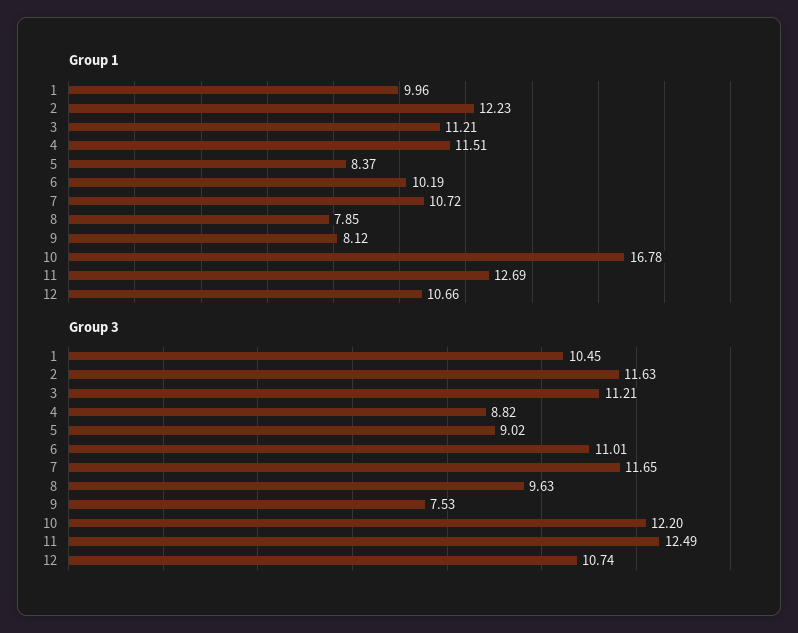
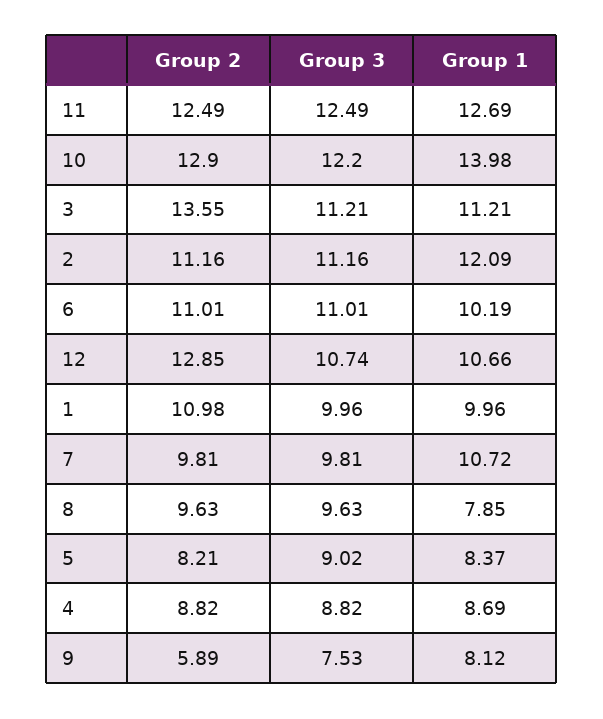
  {
    "Group 1": {
      "1": 9.96,
-     "2": 12.23,
+     "2": 12.09,
      "3": 11.21,
-     "4": 11.51,
+     "4": 8.69,
      "5": 8.37,
      "6": 10.19,
      "7": 10.72,
      "8": 7.85,
      "9": 8.12,
-     "10": 16.78,
+     "10": 13.98,
      "11": 12.69,
      "12": 10.66
    },
    "Group 3": {
-     "1": 10.45,
+     "1": 9.96,
-     "2": 11.63,
+     "2": 11.16,
      "3": 11.21,
      "4": 8.82,
      "5": 9.02,
      "6": 11.01,
-     "7": 11.65,
+     "7": 9.81,
      "8": 9.63,
      "9": 7.53,
      "10": 12.2,
      "11": 12.49,
      "12": 10.74
-   }
+   },
+   "Group 2": {
+     "11": 12.49,
+     "10": 12.9,
+     "3": 13.55,
+     "2": 11.16,
+     "6": 11.01,
+     "12": 12.85,
+     "1": 10.98,
+     "7": 9.81,
+     "8": 9.63,
+     "5": 8.21,
+     "4": 8.82,
+     "9": 5.89
+   }
  }

